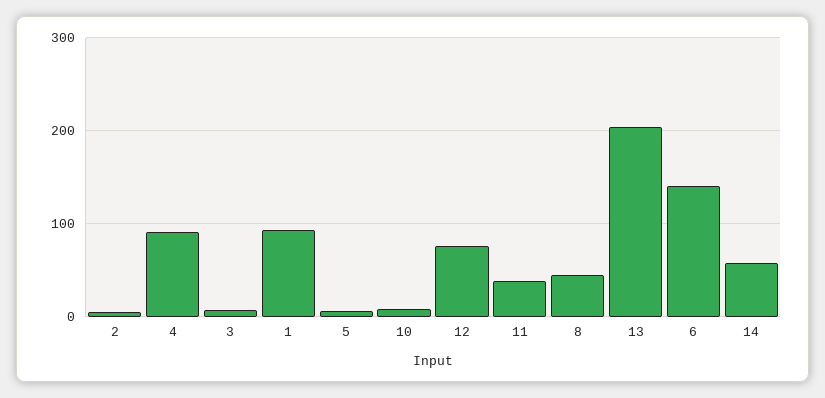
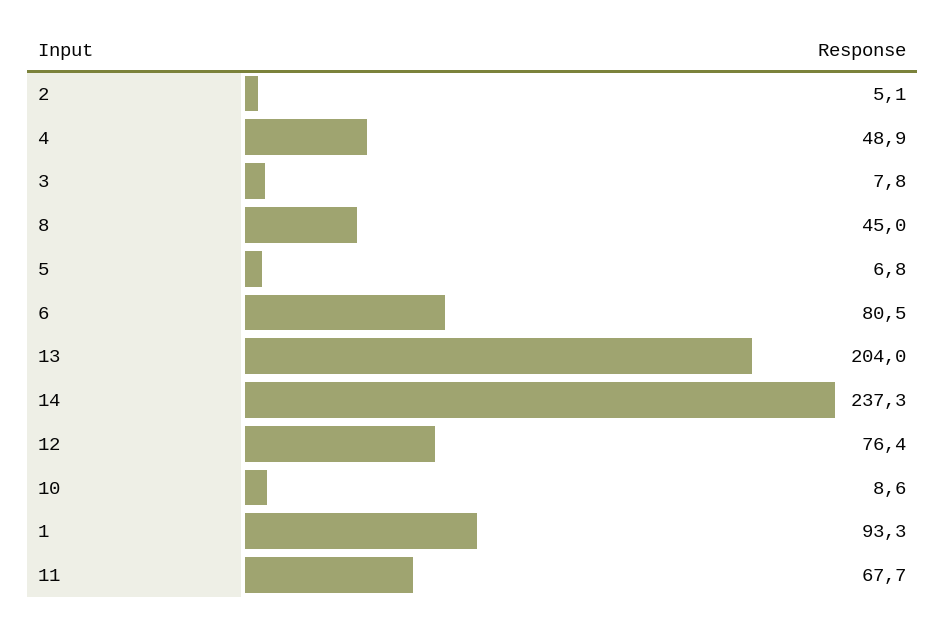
  {
    "2": 5.1,
-   "4": 90,
+   "4": 48.9,
    "3": 7.8,
    "1": 93.3,
    "5": 6.8,
    "10": 8.6,
    "12": 76.4,
-   "11": 40,
+   "11": 67.7,
    "8": 45,
    "13": 204,
-   "6": 140,
+   "6": 80.5,
-   "14": 60
+   "14": 237.3
  }

